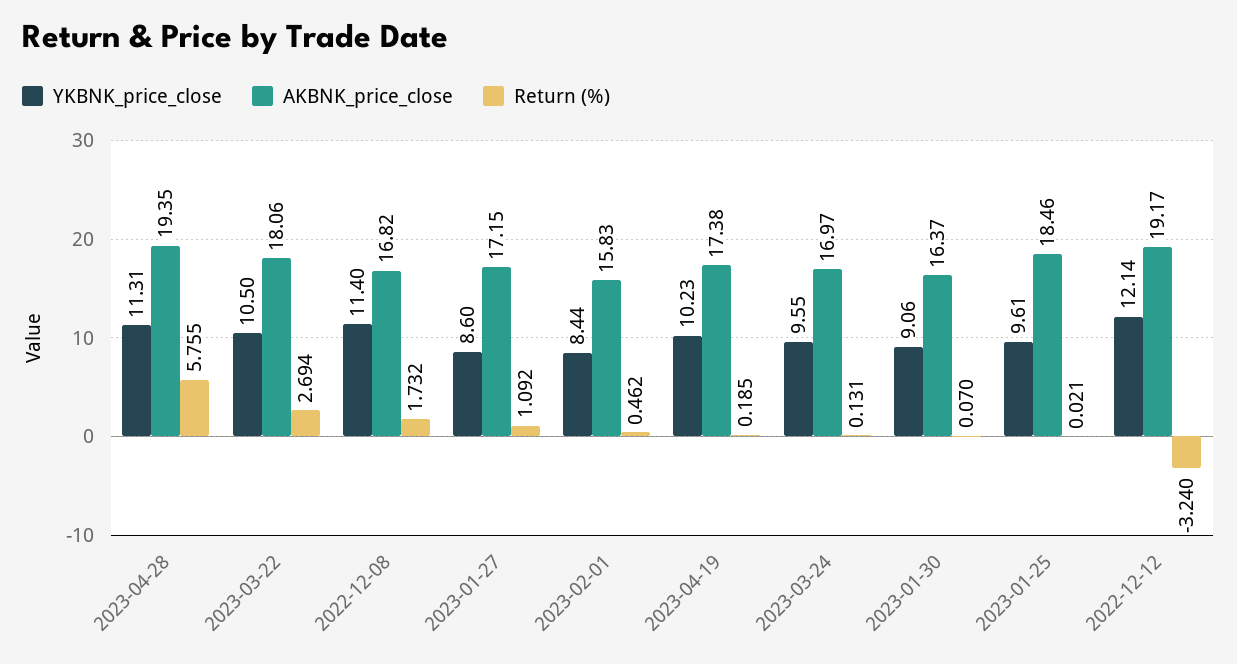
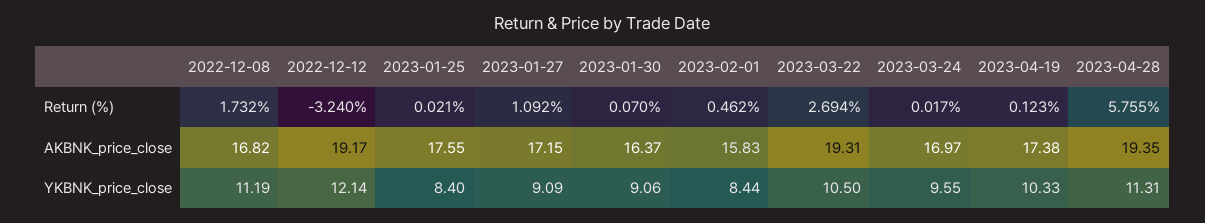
  {
    "YKBNK_price_close": {
      "2023-04-28": 11.31,
      "2023-03-22": 10.5,
-     "2022-12-08": 11.4,
+     "2022-12-08": 11.19,
-     "2023-01-27": 8.6,
+     "2023-01-27": 9.09,
      "2023-02-01": 8.44,
-     "2023-04-19": 10.23,
+     "2023-04-19": 10.33,
      "2023-03-24": 9.55,
      "2023-01-30": 9.06,
-     "2023-01-25": 9.61,
+     "2023-01-25": 8.4,
      "2022-12-12": 12.14
    },
    "AKBNK_price_close": {
      "2023-04-28": 19.35,
-     "2023-03-22": 18.06,
+     "2023-03-22": 19.31,
      "2022-12-08": 16.82,
      "2023-01-27": 17.15,
      "2023-02-01": 15.83,
      "2023-04-19": 17.38,
      "2023-03-24": 16.97,
      "2023-01-30": 16.37,
-     "2023-01-25": 18.46,
+     "2023-01-25": 17.55,
      "2022-12-12": 19.17
    },
    "Return (%)": {
      "2023-04-28": 5.755,
      "2023-03-22": 2.694,
      "2022-12-08": 1.732,
      "2023-01-27": 1.092,
      "2023-02-01": 0.462,
-     "2023-04-19": 0.185,
+     "2023-04-19": 0.123,
-     "2023-03-24": 0.131,
+     "2023-03-24": 0.017,
      "2023-01-30": 0.07,
      "2023-01-25": 0.021,
      "2022-12-12": -3.24
    }
  }

